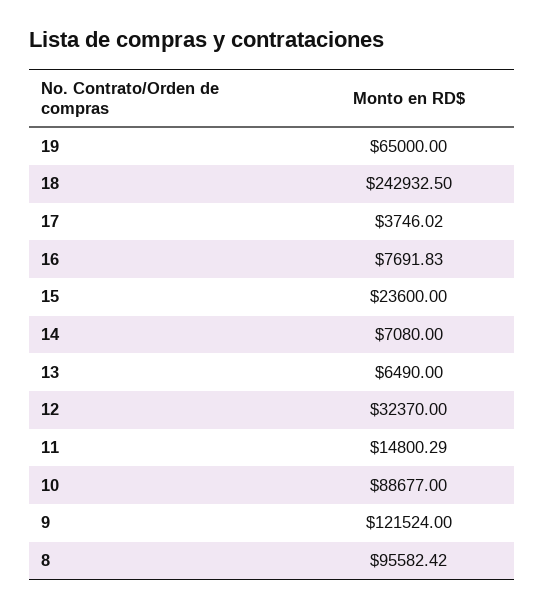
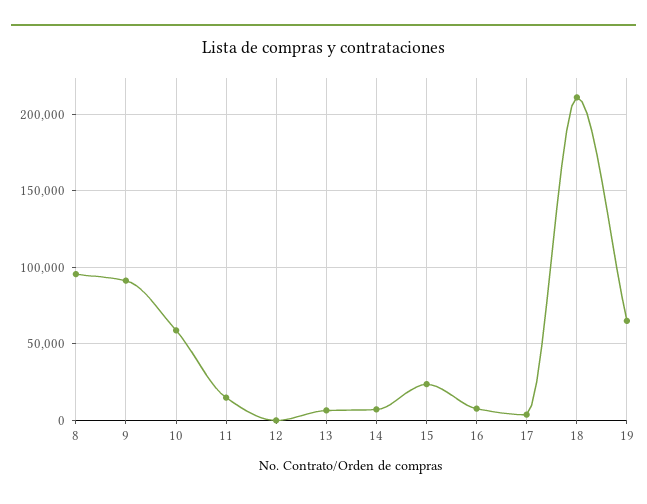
  {
    "19": 65000,
-   "18": 242932.5,
+   "18": 210000,
    "17": 3746.02,
    "16": 7691.83,
    "15": 23600,
    "14": 7080,
    "13": 6490,
-   "12": 32370,
+   "12": 0,
    "11": 14800.29,
-   "10": 88677,
+   "10": 60000,
-   "9": 121524,
+   "9": 90000,
    "8": 95582.42
  }

